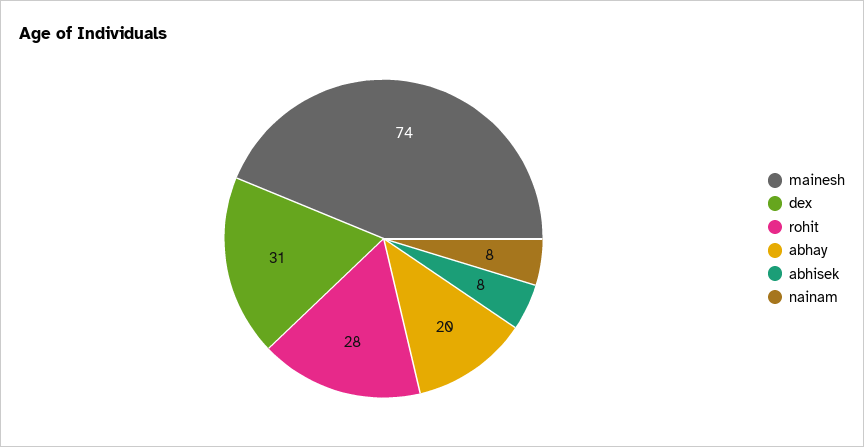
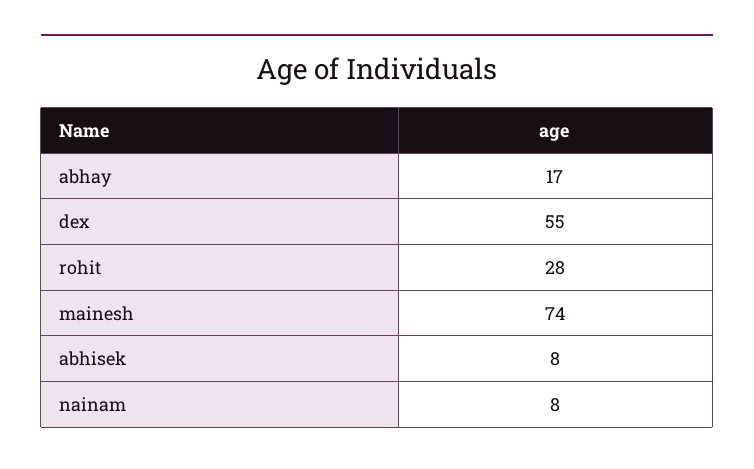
  {
    "mainesh": 74,
-   "dex": 31,
+   "dex": 55,
    "rohit": 28,
-   "abhay": 20,
+   "abhay": 17,
    "abhisek": 8,
    "nainam": 8
  }

